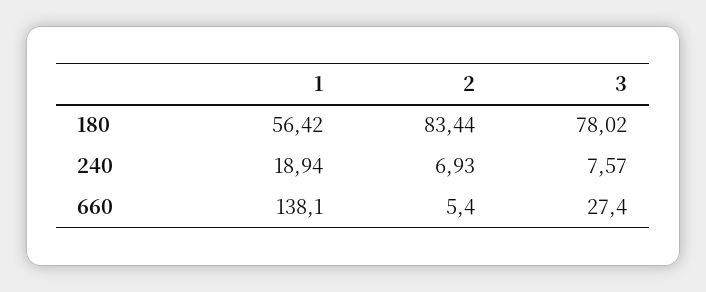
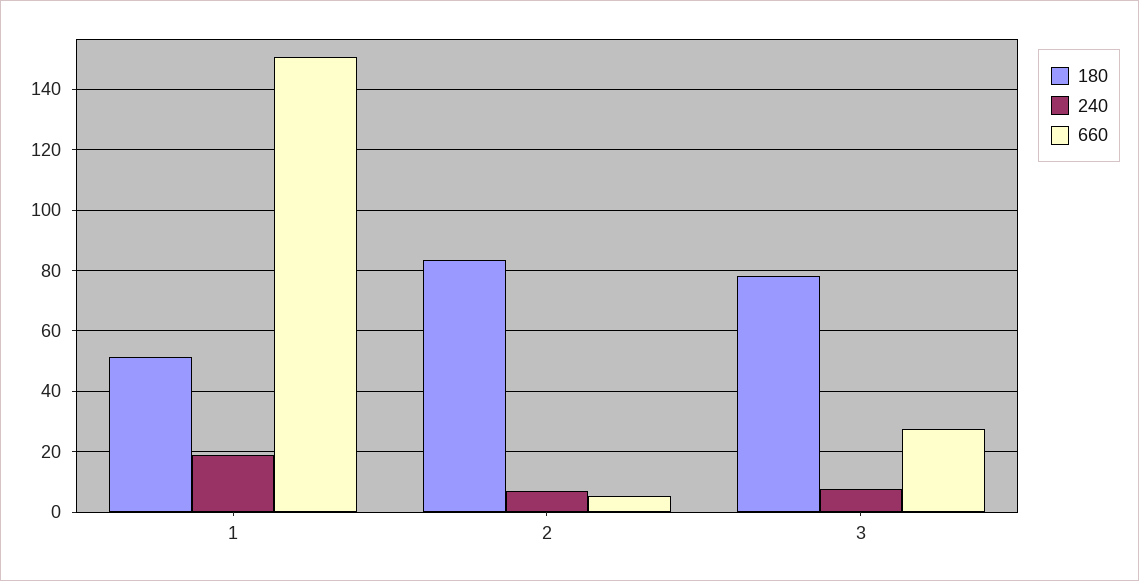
  {
    "180": {
-     "1": 56.42,
+     "1": 52,
      "2": 83.44,
      "3": 78.02
    },
    "240": {
      "1": 18.94,
      "2": 6.93,
      "3": 7.57
    },
    "660": {
-     "1": 138.1,
+     "1": 150,
      "2": 5.4,
      "3": 27.4
    }
  }

